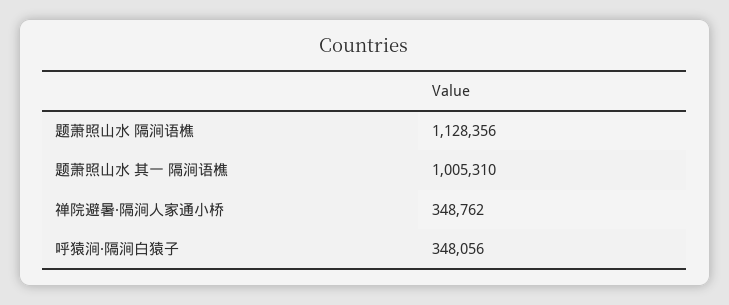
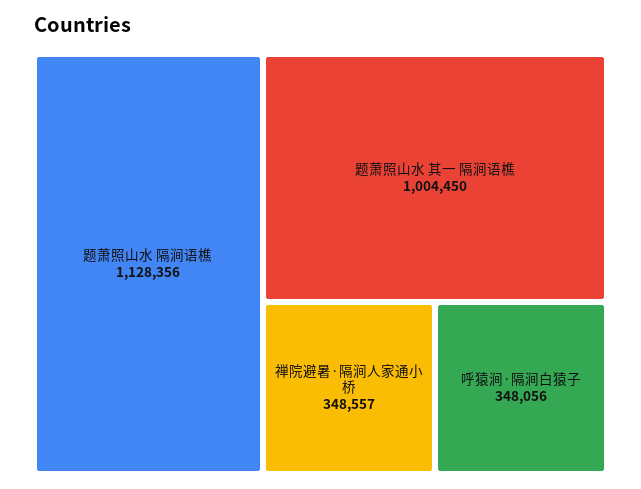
  {
    "题萧照山水 隔涧语樵": 1128356,
-   "题萧照山水 其一 隔涧语樵": 1005310,
+   "题萧照山水 其一 隔涧语樵": 1004450,
-   "禅院避暑·隔涧人家通小桥": 348762,
+   "禅院避暑·隔涧人家通小桥": 348557,
    "呼猿涧·隔涧白猿子": 348056
  }

